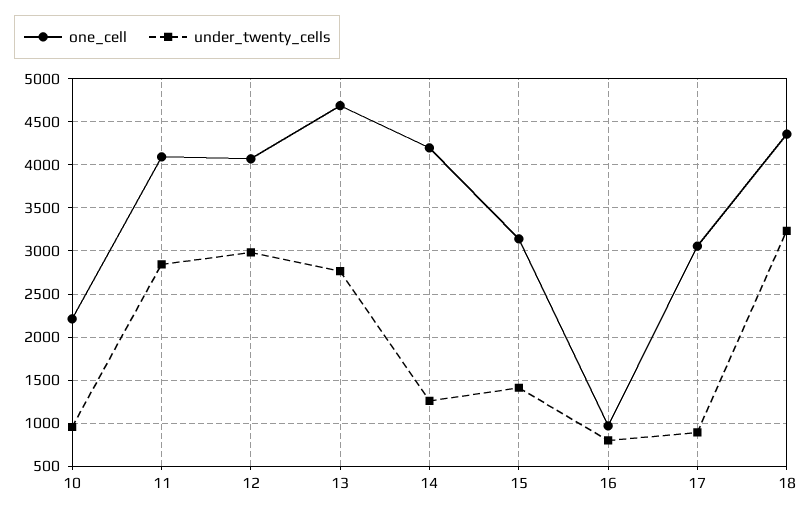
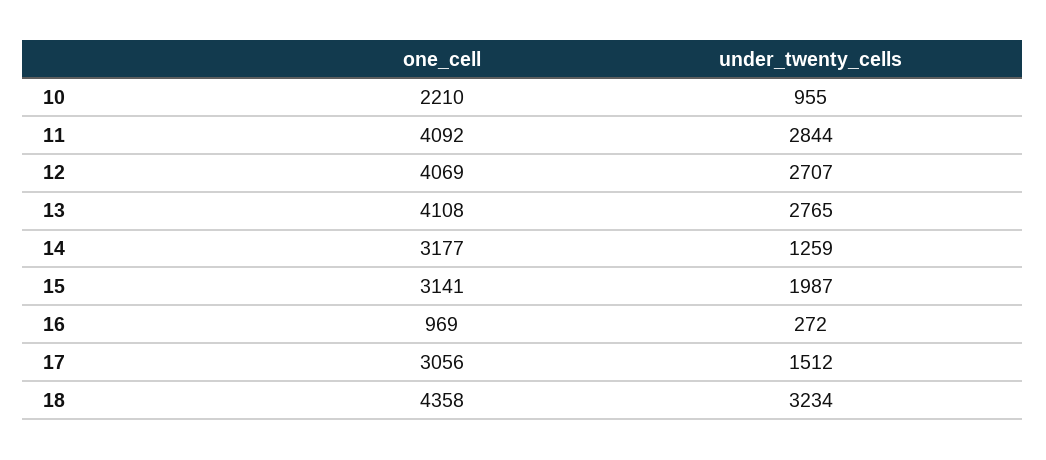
  {
    "one_cell": {
      "10": 2210,
      "11": 4092,
      "12": 4069,
-     "13": 4700,
+     "13": 4108,
-     "14": 4200,
+     "14": 3177,
      "15": 3141,
      "16": 969,
      "17": 3056,
      "18": 4358
    },
    "under_twenty_cells": {
      "10": 955,
      "11": 2844,
-     "12": 3000,
+     "12": 2707,
      "13": 2765,
      "14": 1259,
-     "15": 1400,
+     "15": 1987,
-     "16": 800,
+     "16": 272,
-     "17": 900,
+     "17": 1512,
      "18": 3234
    }
  }

